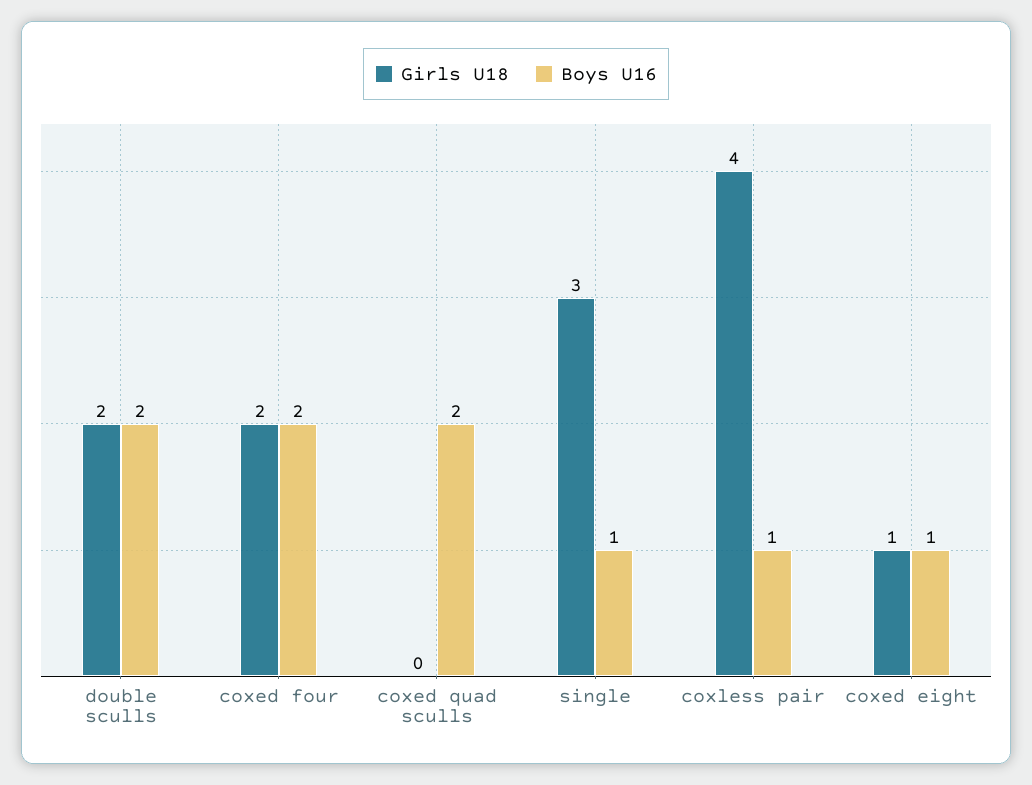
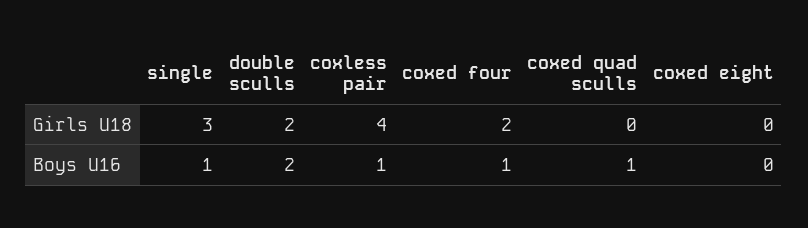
  {
    "Girls U18": {
      "double sculls": 2,
      "coxed four": 2,
      "coxed quad sculls": 0,
      "single": 3,
      "coxless pair": 4,
-     "coxed eight": 1
+     "coxed eight": 0
    },
    "Boys U16": {
      "double sculls": 2,
-     "coxed four": 2,
+     "coxed four": 1,
-     "coxed quad sculls": 2,
+     "coxed quad sculls": 1,
      "single": 1,
      "coxless pair": 1,
-     "coxed eight": 1
+     "coxed eight": 0
    }
  }

